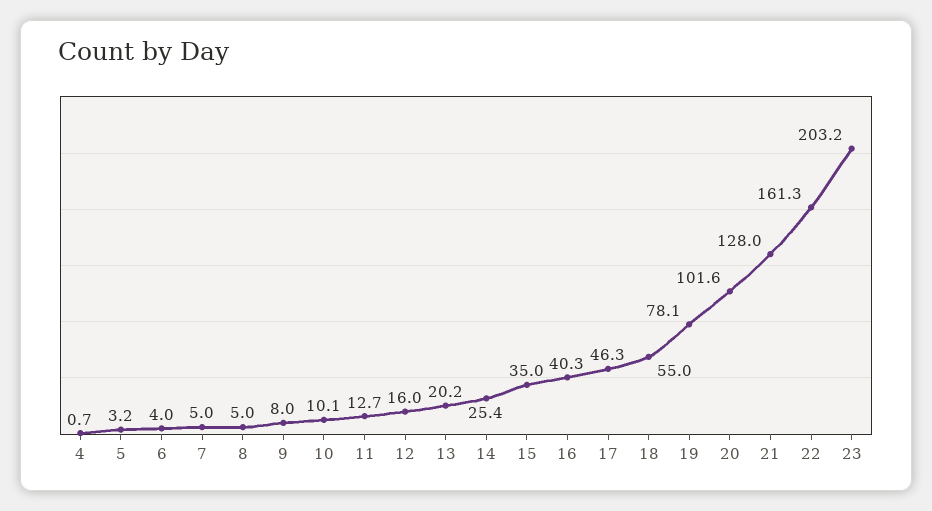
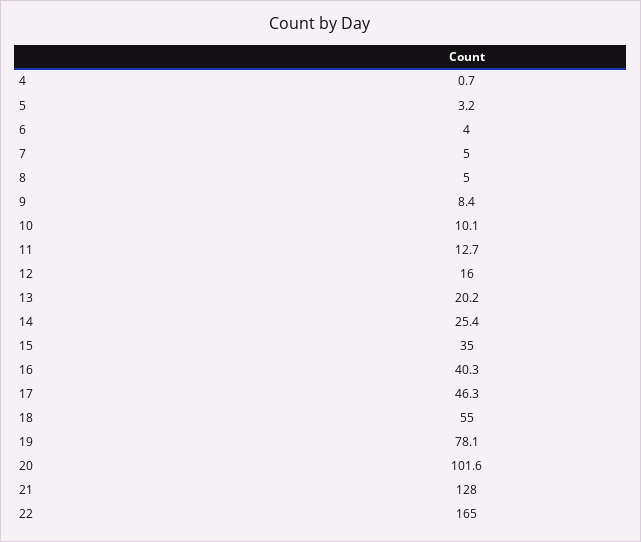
  {
    "4": 0.7,
    "5": 3.2,
    "6": 4,
    "7": 5,
    "8": 5,
-   "9": 8,
+   "9": 8.4,
    "10": 10.1,
    "11": 12.7,
    "12": 16,
    "13": 20.2,
    "14": 25.4,
    "15": 35,
    "16": 40.3,
    "17": 46.3,
    "18": 55,
    "19": 78.1,
    "20": 101.6,
    "21": 128,
-   "22": 161.3,
+   "22": 165
-   "23": 203.2
  }

